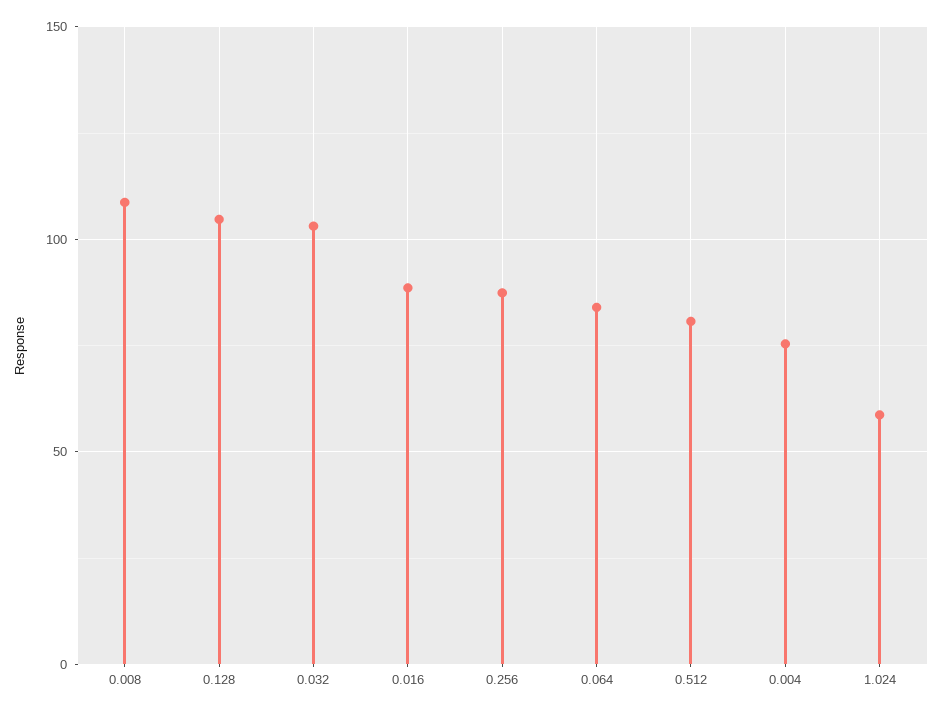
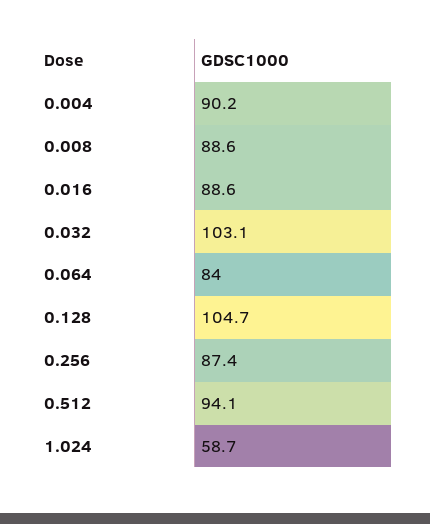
  {
-   "0.008": 110,
+   "0.008": 88.6,
    "0.128": 104.7,
    "0.032": 103.1,
    "0.016": 88.6,
    "0.256": 87.4,
    "0.064": 84,
-   "0.512": 80,
+   "0.512": 94.1,
-   "0.004": 75,
+   "0.004": 90.2,
    "1.024": 58.7
  }

